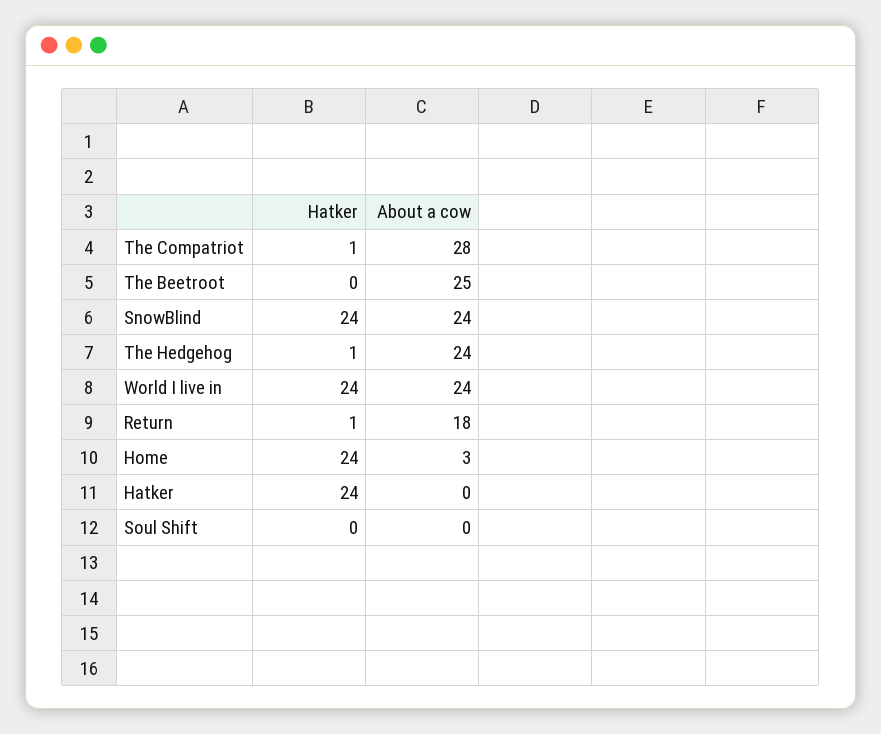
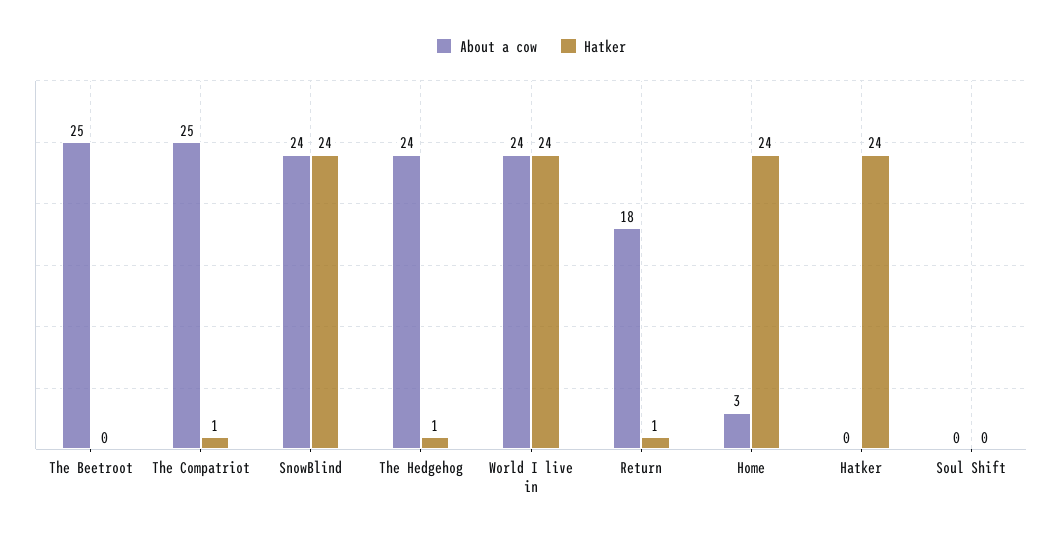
  {
    "Hatker": {
      "The Compatriot": 1,
      "The Beetroot": 0,
      "SnowBlind": 24,
      "The Hedgehog": 1,
      "World I live in": 24,
      "Return": 1,
      "Home": 24,
      "Hatker": 24,
      "Soul Shift": 0
    },
    "About a cow": {
-     "The Compatriot": 28,
+     "The Compatriot": 25,
      "The Beetroot": 25,
      "SnowBlind": 24,
      "The Hedgehog": 24,
      "World I live in": 24,
      "Return": 18,
      "Home": 3,
      "Hatker": 0,
      "Soul Shift": 0
    }
  }

